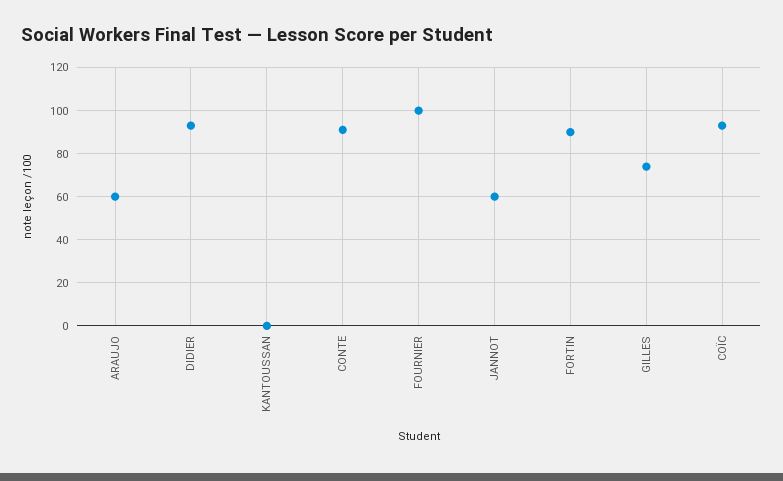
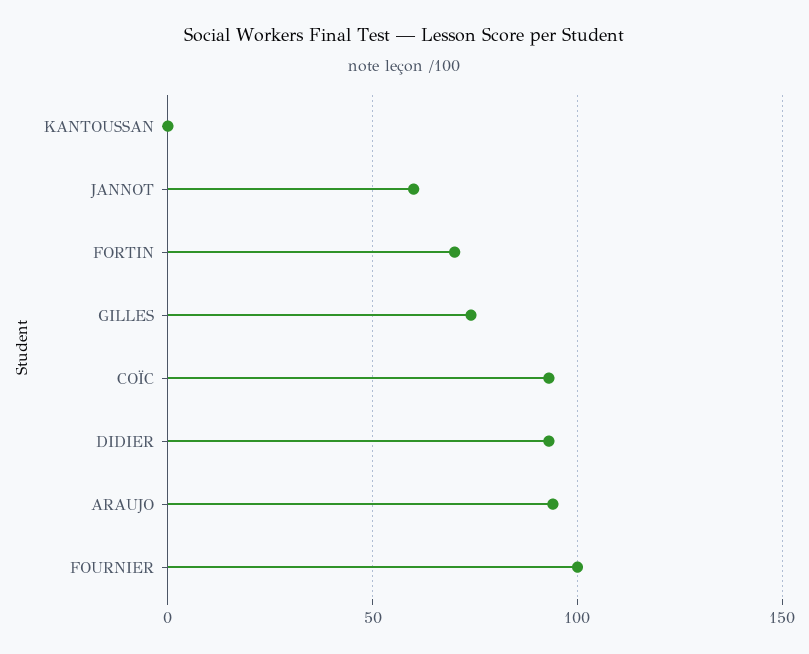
  {
-   "ARAUJO": 60,
+   "ARAUJO": 95,
    "DIDIER": 95,
    "KANTOUSSAN": 0,
-   "CONTE": 90,
    "FOURNIER": 100,
    "JANNOT": 60,
-   "FORTIN": 90,
+   "FORTIN": 70,
    "GILLES": 75,
    "COÏC": 95
  }

